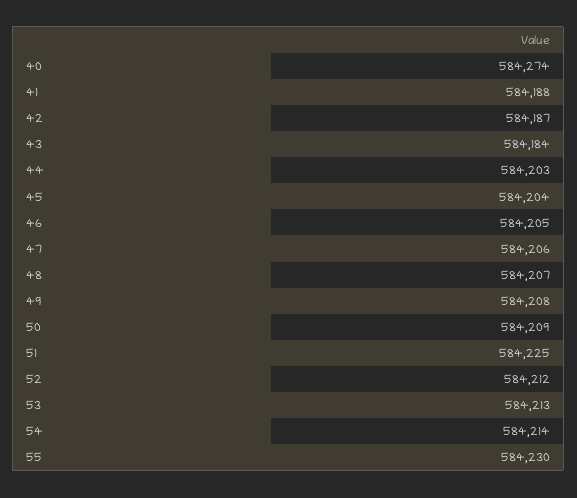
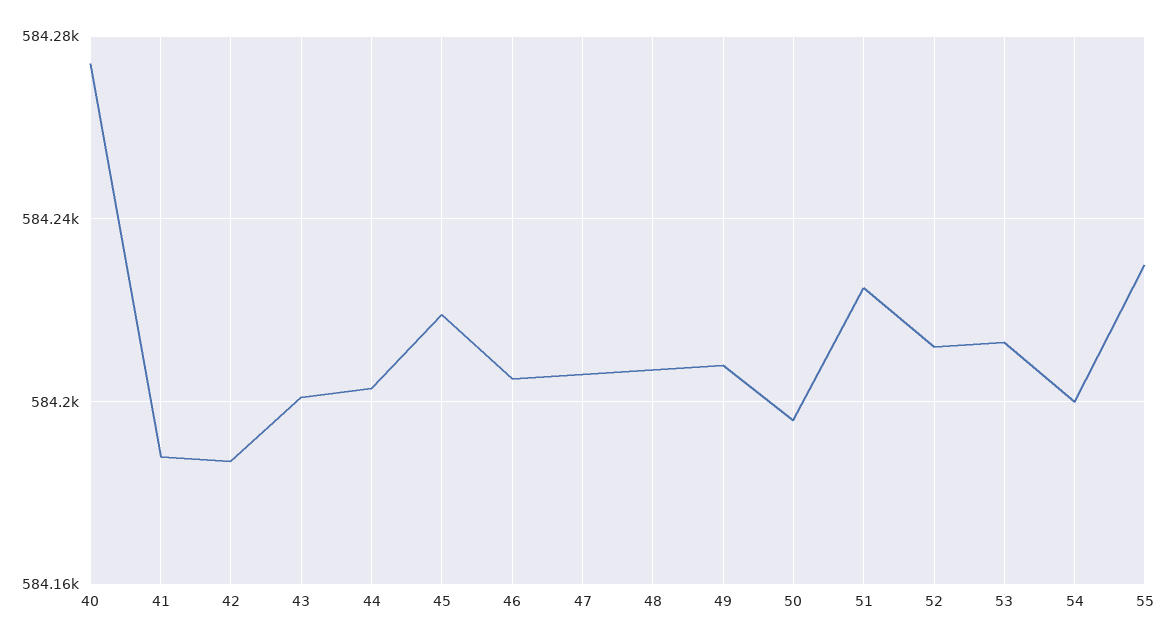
  {
    "40": 584274,
    "41": 584188,
    "42": 584187,
-   "43": 584184,
+   "43": 584200,
    "44": 584203,
-   "45": 584204,
+   "45": 584220,
    "46": 584205,
    "47": 584206,
    "48": 584207,
    "49": 584208,
-   "50": 584209,
+   "50": 584195,
    "51": 584225,
    "52": 584212,
    "53": 584213,
-   "54": 584214,
+   "54": 584200,
    "55": 584230
  }

